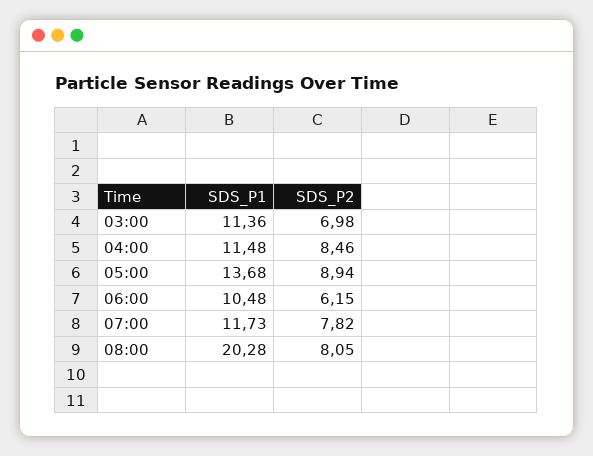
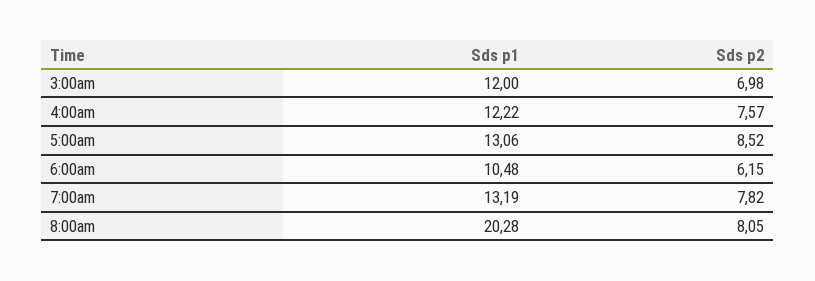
  {
    "SDS_P1": {
-     "03:00": 11.36,
+     "03:00": 12,
-     "04:00": 11.48,
+     "04:00": 12.22,
-     "05:00": 13.68,
+     "05:00": 13.06,
      "06:00": 10.48,
-     "07:00": 11.73,
+     "07:00": 13.19,
      "08:00": 20.28
    },
    "SDS_P2": {
      "03:00": 6.98,
-     "04:00": 8.46,
+     "04:00": 7.57,
-     "05:00": 8.94,
+     "05:00": 8.52,
      "06:00": 6.15,
      "07:00": 7.82,
      "08:00": 8.05
    }
  }

